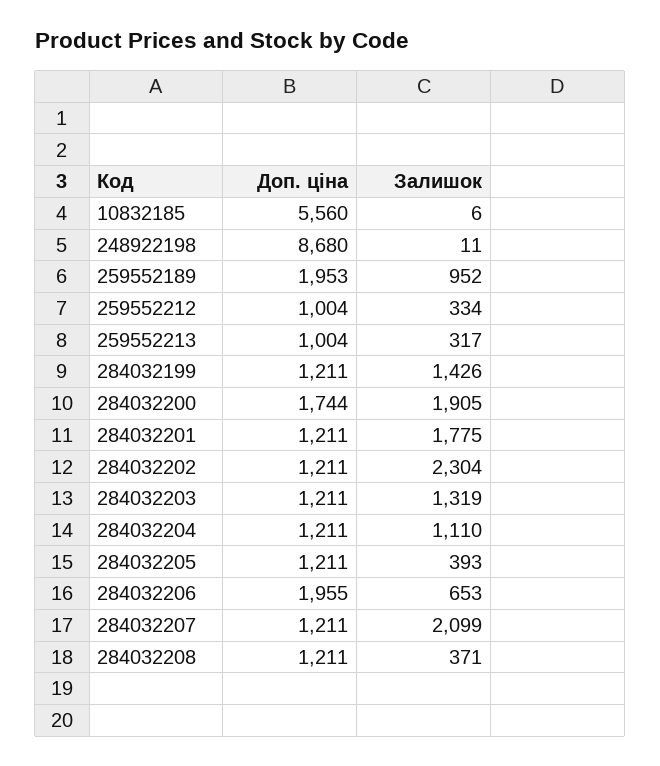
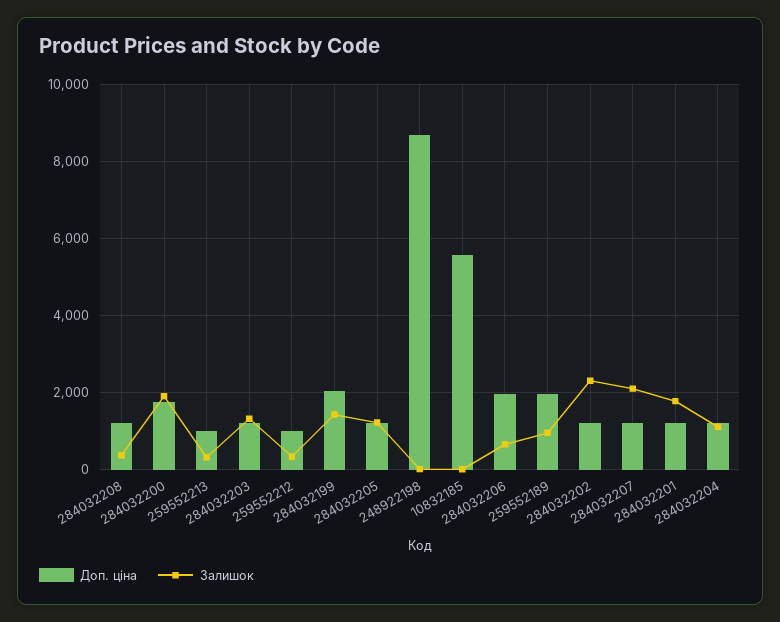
  {
    "Доп. ціна": {
      "10832185": 5560,
      "248922198": 8680,
      "259552189": 1953,
      "259552212": 1004,
      "259552213": 1004,
-     "284032199": 1211,
+     "284032199": 2000,
      "284032200": 1744,
      "284032201": 1211,
      "284032202": 1211,
      "284032203": 1211,
      "284032204": 1211,
      "284032205": 1211,
      "284032206": 1955,
      "284032207": 1211,
      "284032208": 1211
    },
    "Залишок": {
      "10832185": 6,
      "248922198": 11,
      "259552189": 952,
      "259552212": 334,
      "259552213": 317,
      "284032199": 1426,
      "284032200": 1905,
      "284032201": 1775,
      "284032202": 2304,
      "284032203": 1319,
      "284032204": 1110,
-     "284032205": 393,
+     "284032205": 1200,
      "284032206": 653,
      "284032207": 2099,
      "284032208": 371
    }
  }

